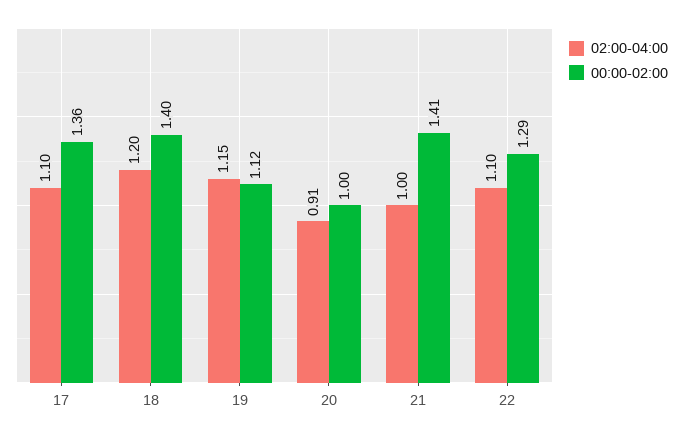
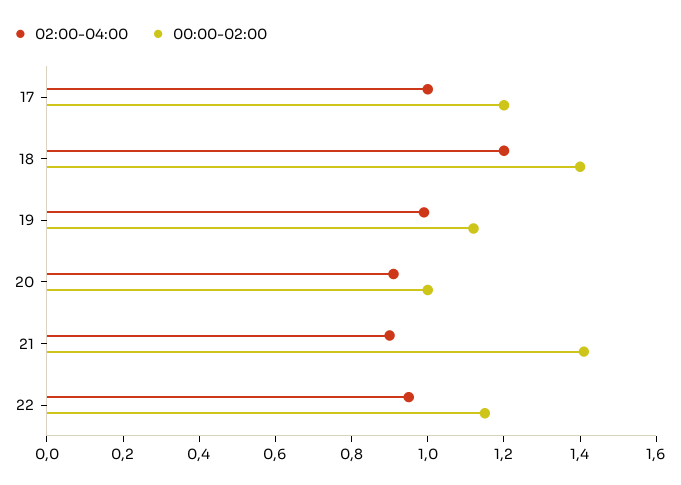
  {
    "02:00-04:00": {
-     "17": 1.1,
+     "17": 1,
      "18": 1.2,
-     "19": 1.15,
+     "19": 1,
      "20": 0.91,
-     "21": 1,
+     "21": 0.9,
-     "22": 1.1
+     "22": 0.95
    },
    "00:00-02:00": {
-     "17": 1.36,
+     "17": 1.2,
      "18": 1.4,
      "19": 1.12,
      "20": 1,
      "21": 1.41,
-     "22": 1.29
+     "22": 1.15
    }
  }

